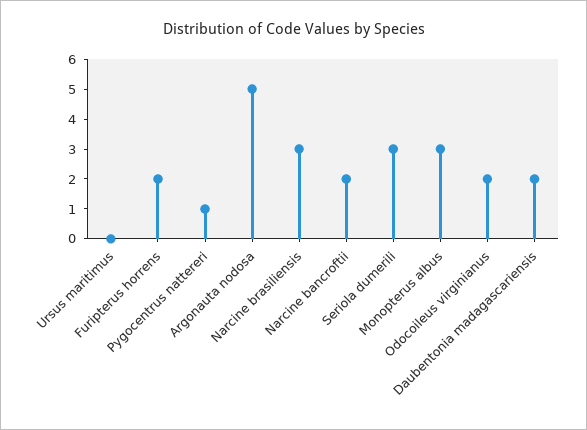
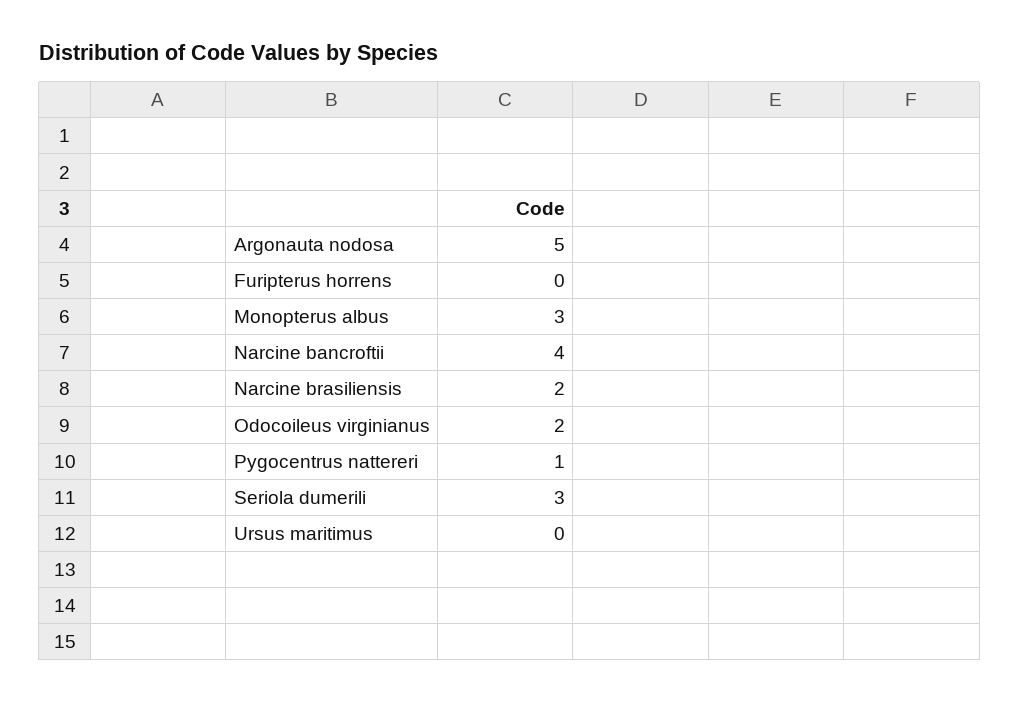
  {
    "Ursus maritimus": 0,
-   "Furipterus horrens": 2,
+   "Furipterus horrens": 0,
    "Pygocentrus nattereri": 1,
    "Argonauta nodosa": 5,
-   "Narcine brasiliensis": 3,
+   "Narcine brasiliensis": 2,
-   "Narcine bancroftii": 2,
+   "Narcine bancroftii": 4,
    "Seriola dumerili": 3,
    "Monopterus albus": 3,
-   "Odocoileus virginianus": 2,
+   "Odocoileus virginianus": 2
-   "Daubentonia madagascariensis": 2
  }

